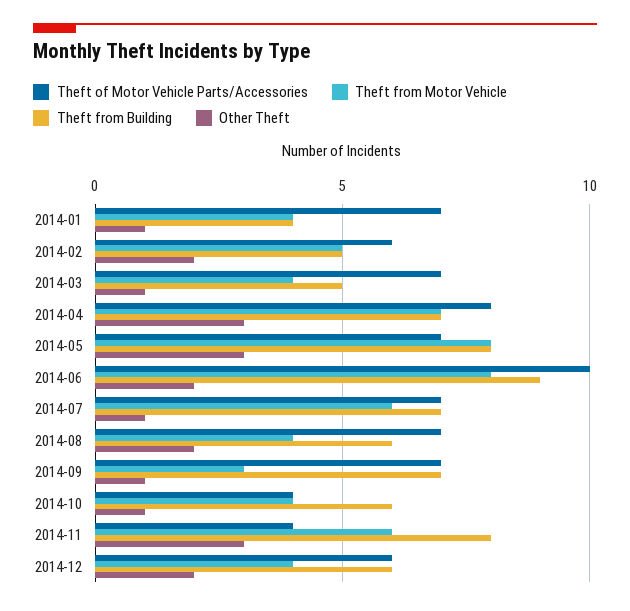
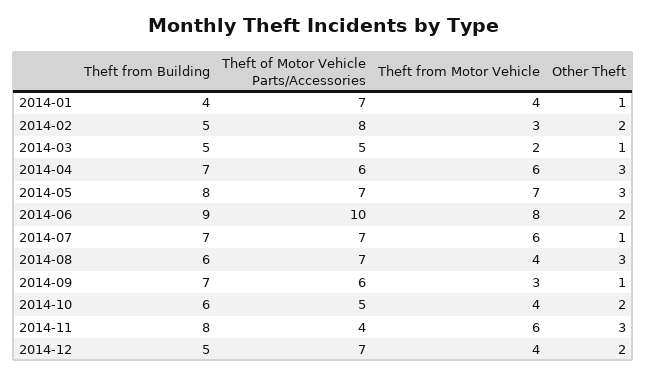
  {
    "Theft of Motor Vehicle Parts/Accessories": {
      "2014-01": 7,
-     "2014-02": 6,
+     "2014-02": 8,
-     "2014-03": 7,
+     "2014-03": 5,
-     "2014-04": 8,
+     "2014-04": 6,
      "2014-05": 7,
      "2014-06": 10,
      "2014-07": 7,
      "2014-08": 7,
-     "2014-09": 7,
+     "2014-09": 6,
-     "2014-10": 4,
+     "2014-10": 5,
      "2014-11": 4,
-     "2014-12": 6
+     "2014-12": 7
    },
    "Theft from Motor Vehicle": {
      "2014-01": 4,
-     "2014-02": 5,
+     "2014-02": 3,
-     "2014-03": 4,
+     "2014-03": 2,
-     "2014-04": 7,
+     "2014-04": 6,
-     "2014-05": 8,
+     "2014-05": 7,
      "2014-06": 8,
      "2014-07": 6,
      "2014-08": 4,
      "2014-09": 3,
      "2014-10": 4,
      "2014-11": 6,
      "2014-12": 4
    },
    "Theft from Building": {
      "2014-01": 4,
      "2014-02": 5,
      "2014-03": 5,
      "2014-04": 7,
      "2014-05": 8,
      "2014-06": 9,
      "2014-07": 7,
      "2014-08": 6,
      "2014-09": 7,
      "2014-10": 6,
      "2014-11": 8,
-     "2014-12": 6
+     "2014-12": 5
    },
    "Other Theft": {
      "2014-01": 1,
      "2014-02": 2,
      "2014-03": 1,
      "2014-04": 3,
      "2014-05": 3,
      "2014-06": 2,
      "2014-07": 1,
-     "2014-08": 2,
+     "2014-08": 3,
      "2014-09": 1,
-     "2014-10": 1,
+     "2014-10": 2,
      "2014-11": 3,
      "2014-12": 2
    }
  }

